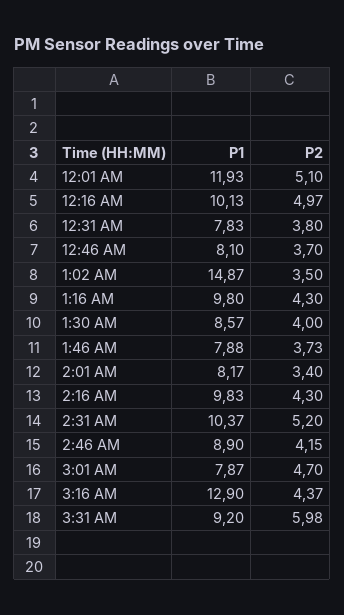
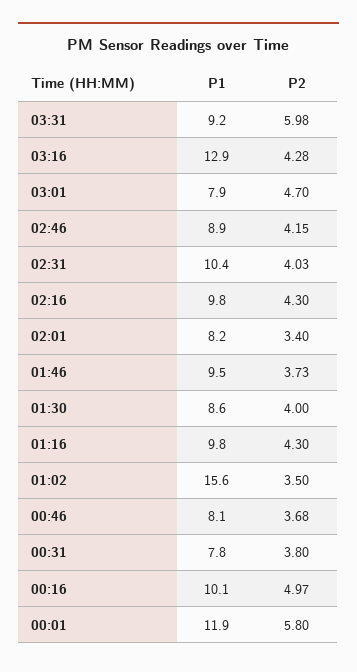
  {
    "P1": {
      "12:01 AM": 11.93,
      "12:16 AM": 10.13,
      "12:31 AM": 7.83,
      "12:46 AM": 8.1,
-     "1:02 AM": 14.87,
+     "1:02 AM": 15.6,
      "1:16 AM": 9.8,
      "1:30 AM": 8.57,
-     "1:46 AM": 7.88,
+     "1:46 AM": 9.5,
      "2:01 AM": 8.17,
      "2:16 AM": 9.83,
      "2:31 AM": 10.37,
      "2:46 AM": 8.9,
      "3:01 AM": 7.87,
      "3:16 AM": 12.9,
      "3:31 AM": 9.2
    },
    "P2": {
-     "12:01 AM": 5.1,
+     "12:01 AM": 5.8,
      "12:16 AM": 4.97,
      "12:31 AM": 3.8,
-     "12:46 AM": 3.7,
+     "12:46 AM": 3.68,
      "1:02 AM": 3.5,
      "1:16 AM": 4.3,
      "1:30 AM": 4,
      "1:46 AM": 3.73,
      "2:01 AM": 3.4,
      "2:16 AM": 4.3,
-     "2:31 AM": 5.2,
+     "2:31 AM": 4.03,
      "2:46 AM": 4.15,
      "3:01 AM": 4.7,
-     "3:16 AM": 4.37,
+     "3:16 AM": 4.28,
      "3:31 AM": 5.98
    }
  }

